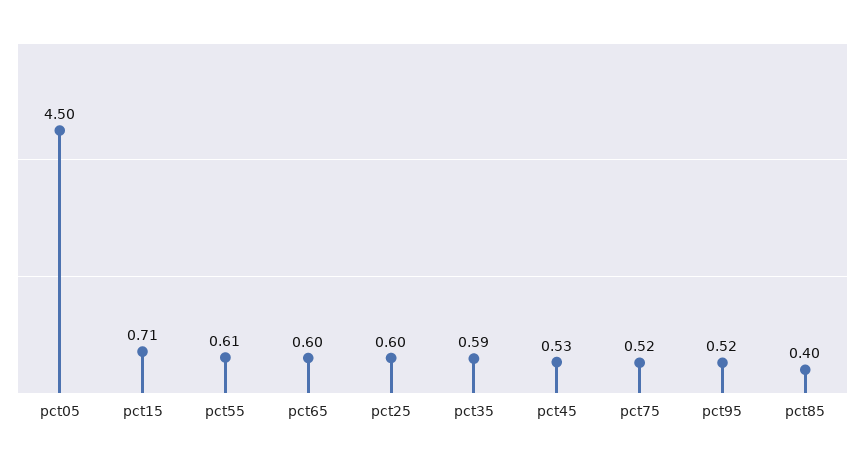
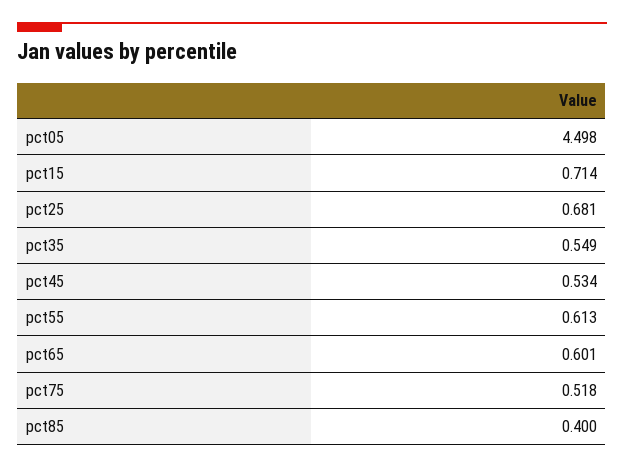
  {
    "pct05": 4.498,
    "pct15": 0.714,
    "pct55": 0.613,
    "pct65": 0.601,
-   "pct25": 0.6,
+   "pct25": 0.681,
-   "pct35": 0.59,
+   "pct35": 0.549,
    "pct45": 0.534,
    "pct75": 0.518,
-   "pct95": 0.52,
    "pct85": 0.4
  }

